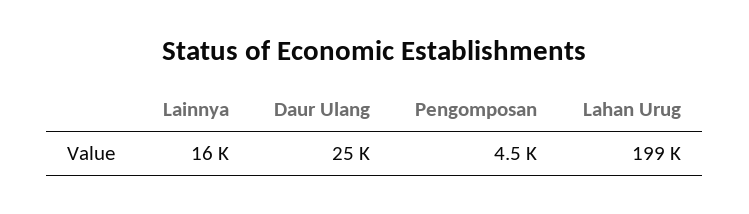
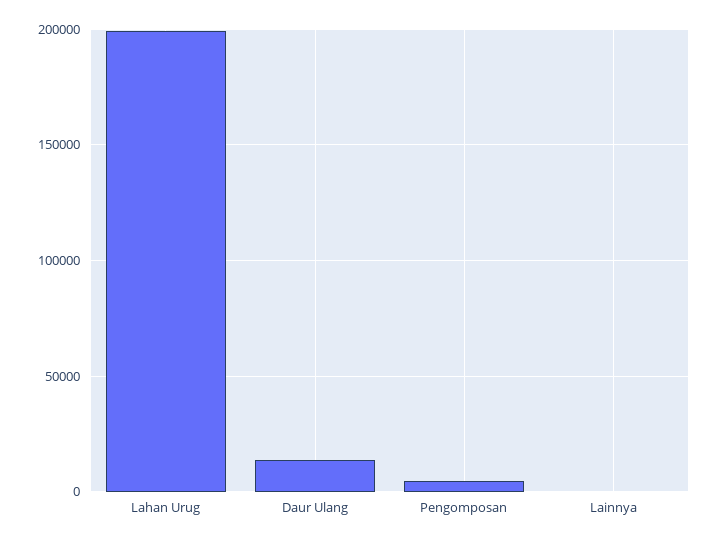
  {
-   "Lainnya": 16000,
+   "Lainnya": 0,
-   "Daur Ulang": 25000,
+   "Daur Ulang": 15000,
    "Pengomposan": 4500,
    "Lahan Urug": 199000
  }

